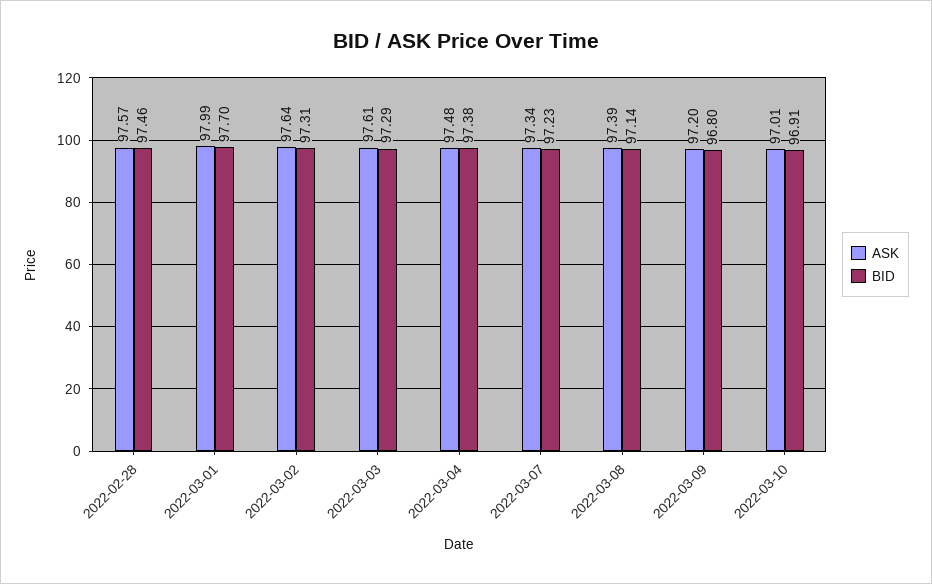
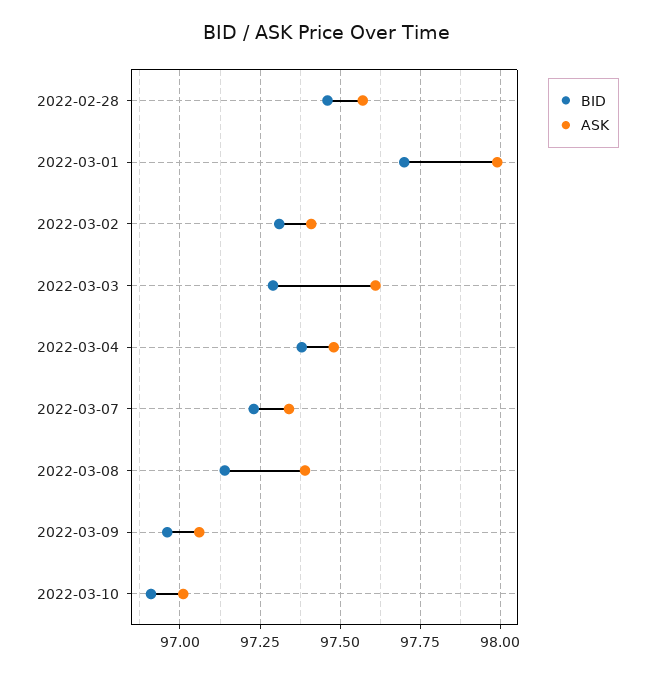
  {
    "ASK": {
      "2022-02-28": 97.57,
      "2022-03-01": 97.99,
-     "2022-03-02": 97.64,
+     "2022-03-02": 97.4,
      "2022-03-03": 97.61,
      "2022-03-04": 97.48,
      "2022-03-07": 97.34,
      "2022-03-08": 97.39,
-     "2022-03-09": 97.2,
+     "2022-03-09": 97.05,
      "2022-03-10": 97.01
    },
    "BID": {
      "2022-02-28": 97.46,
      "2022-03-01": 97.7,
      "2022-03-02": 97.31,
      "2022-03-03": 97.29,
      "2022-03-04": 97.38,
      "2022-03-07": 97.23,
      "2022-03-08": 97.14,
-     "2022-03-09": 96.8,
+     "2022-03-09": 96.95,
      "2022-03-10": 96.91
    }
  }

